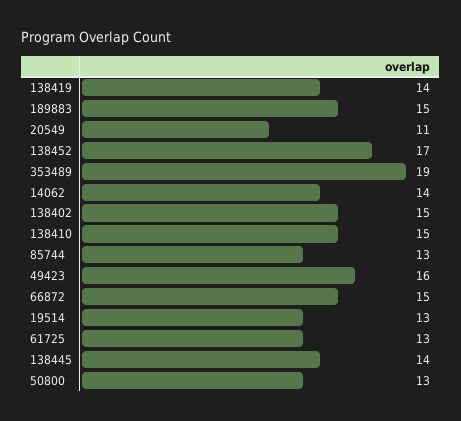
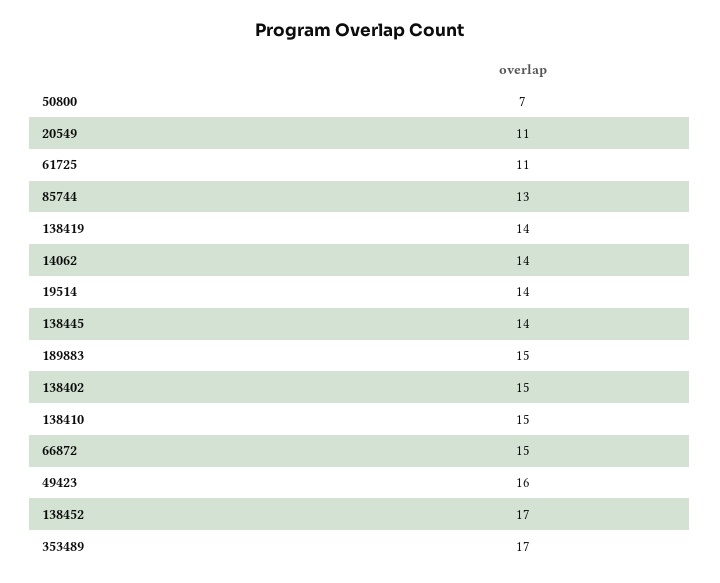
  {
    "138419": 14,
    "189883": 15,
    "20549": 11,
    "138452": 17,
-   "353489": 19,
+   "353489": 17,
    "14062": 14,
    "138402": 15,
    "138410": 15,
    "85744": 13,
    "49423": 16,
    "66872": 15,
-   "19514": 13,
+   "19514": 14,
-   "61725": 13,
+   "61725": 11,
    "138445": 14,
-   "50800": 13
+   "50800": 7
  }

